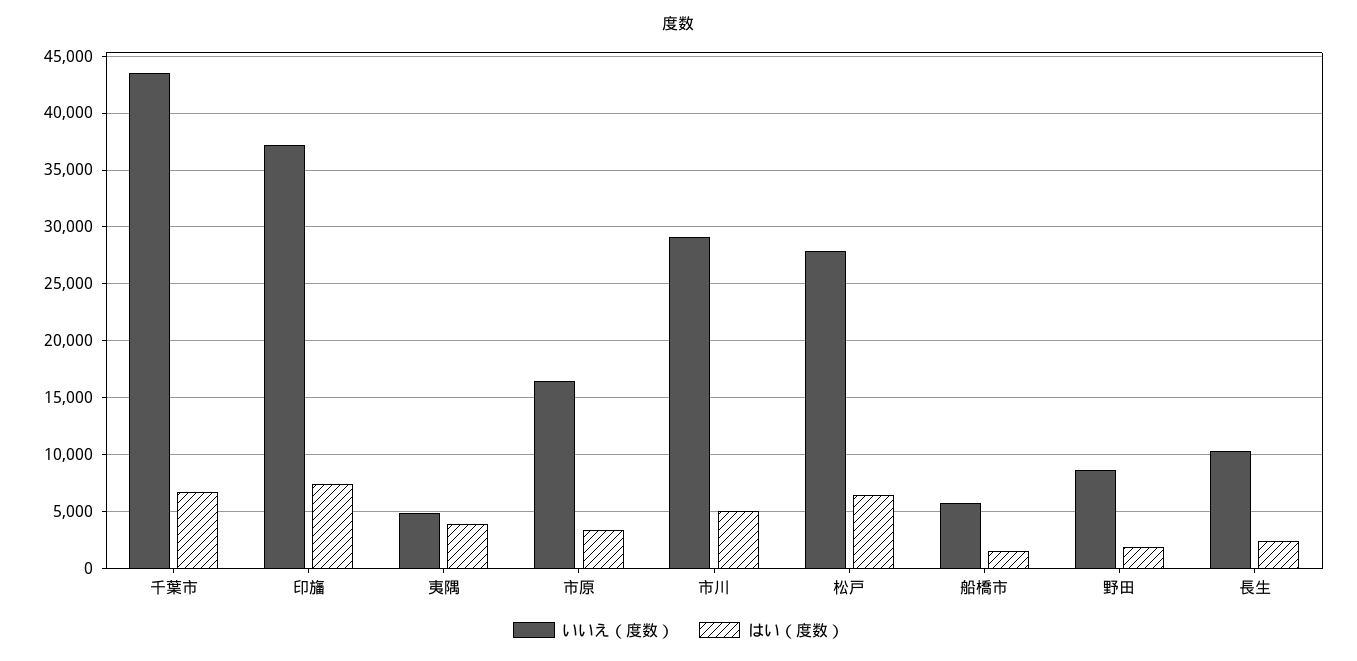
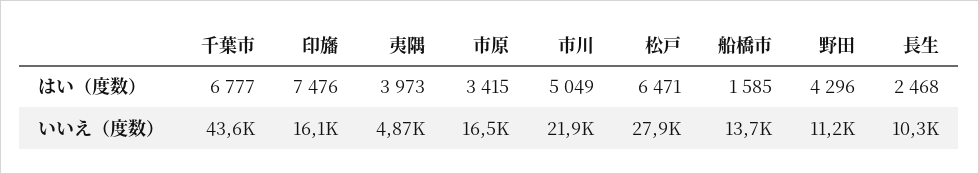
  {
    "いいえ（度数）": {
      "千葉市": 43600,
-     "印旛": 37000,
+     "印旛": 16100,
      "夷隅": 4870,
      "市原": 16500,
-     "市川": 29000,
+     "市川": 21900,
      "松戸": 27900,
-     "船橋市": 6000,
+     "船橋市": 13700,
-     "野田": 9000,
+     "野田": 11200,
      "長生": 10300
    },
    "はい（度数）": {
      "千葉市": 6777,
      "印旛": 7476,
      "夷隅": 3973,
      "市原": 3415,
      "市川": 5049,
      "松戸": 6471,
      "船橋市": 1585,
-     "野田": 2000,
+     "野田": 4296,
      "長生": 2468
    }
  }

